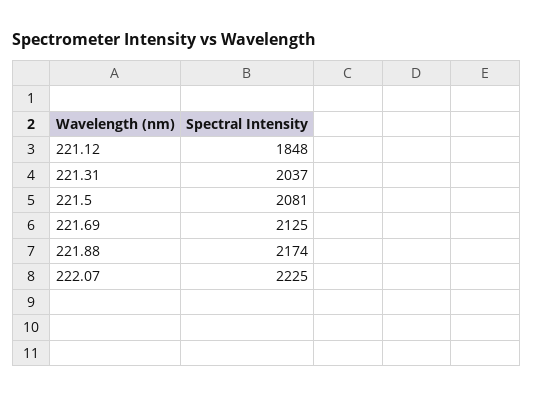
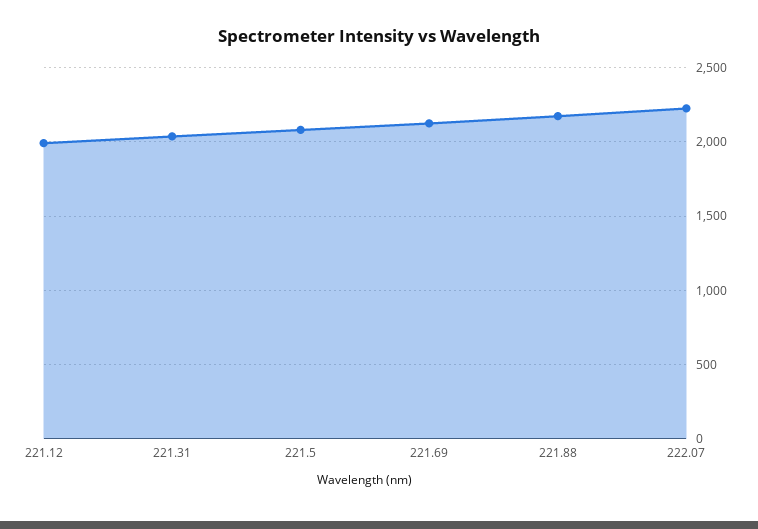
  {
-   "221.12": 1848,
+   "221.12": 2000,
    "221.31": 2037,
    "221.5": 2081,
    "221.69": 2125,
    "221.88": 2174,
    "222.07": 2225
  }

